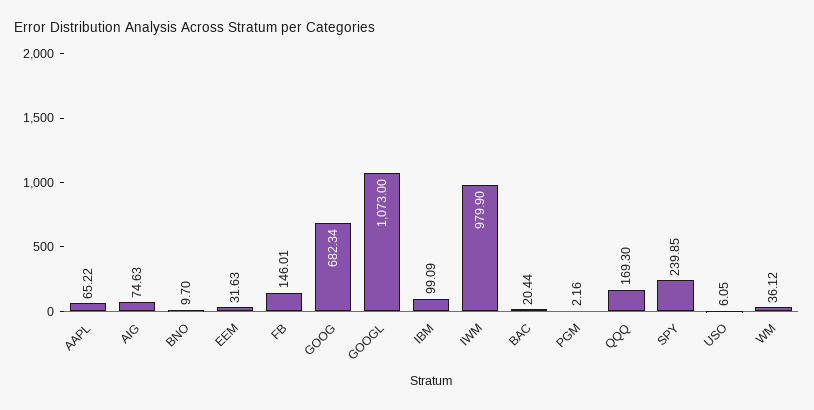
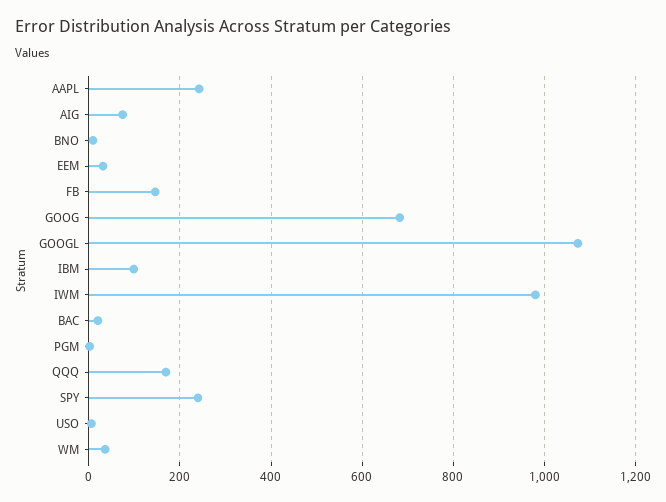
  {
-   "AAPL": 65.22,
+   "AAPL": 240,
    "AIG": 74.63,
    "BNO": 9.7,
    "EEM": 31.63,
    "FB": 146.01,
    "GOOG": 682.34,
    "GOOGL": 1073,
    "IBM": 99.09,
    "IWM": 979.9,
    "BAC": 20.44,
    "PGM": 2.16,
    "QQQ": 169.3,
    "SPY": 239.85,
    "USO": 6.05,
    "WM": 36.12
  }

